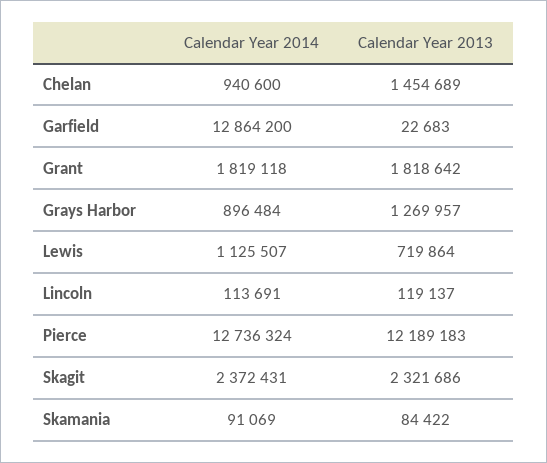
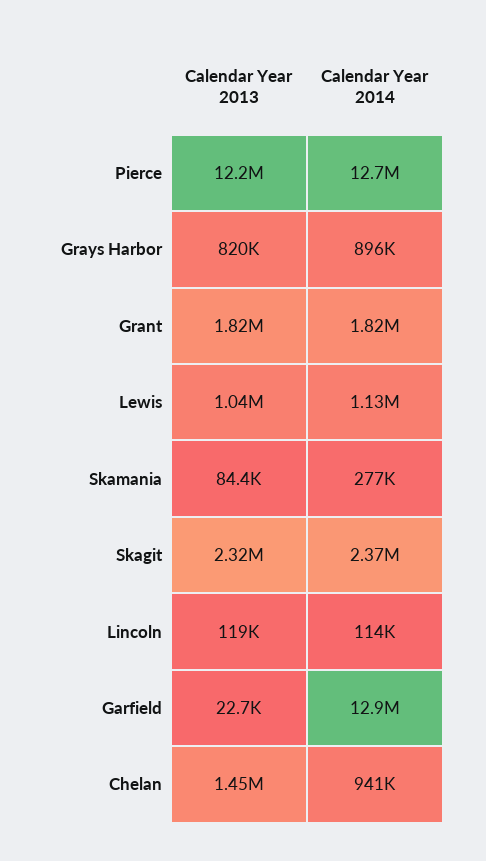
  {
    "Calendar Year 2014": {
      "Chelan": 940600,
      "Garfield": 12864200,
      "Grant": 1819118,
      "Grays Harbor": 896484,
      "Lewis": 1125507,
      "Lincoln": 113691,
      "Pierce": 12736324,
      "Skagit": 2372431,
-     "Skamania": 91069
+     "Skamania": 277000
    },
    "Calendar Year 2013": {
      "Chelan": 1454689,
      "Garfield": 22683,
      "Grant": 1818642,
-     "Grays Harbor": 1269957,
+     "Grays Harbor": 820000,
-     "Lewis": 719864,
+     "Lewis": 1040000,
      "Lincoln": 119137,
      "Pierce": 12189183,
      "Skagit": 2321686,
      "Skamania": 84422
    }
  }

